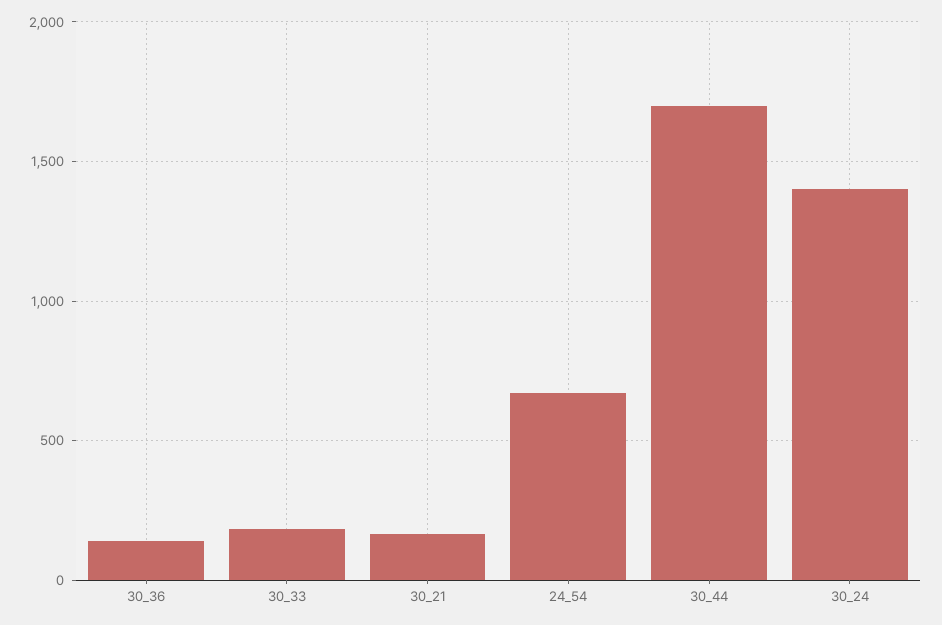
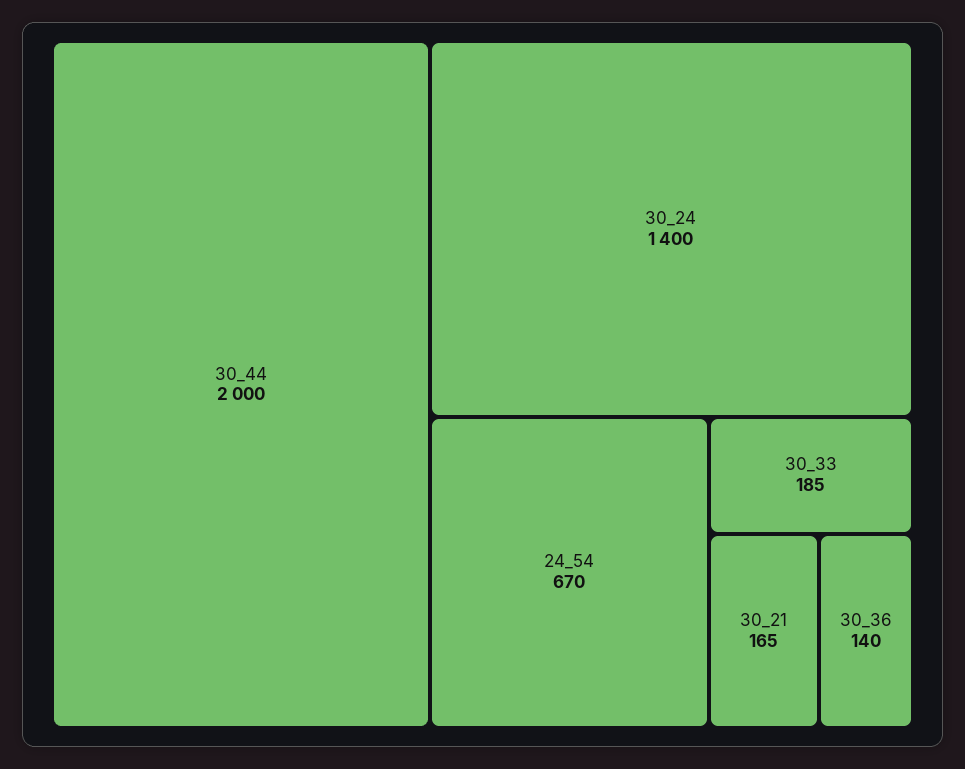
  {
    "30_36": 140,
    "30_33": 185,
    "30_21": 165,
    "24_54": 670,
-   "30_44": 1700,
+   "30_44": 2000,
    "30_24": 1400
  }

